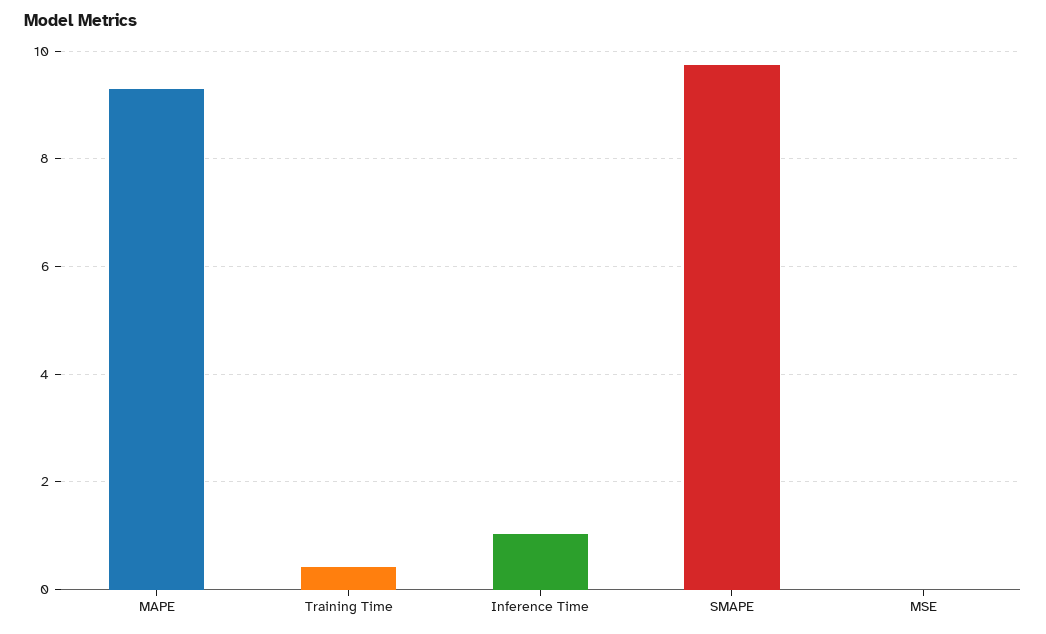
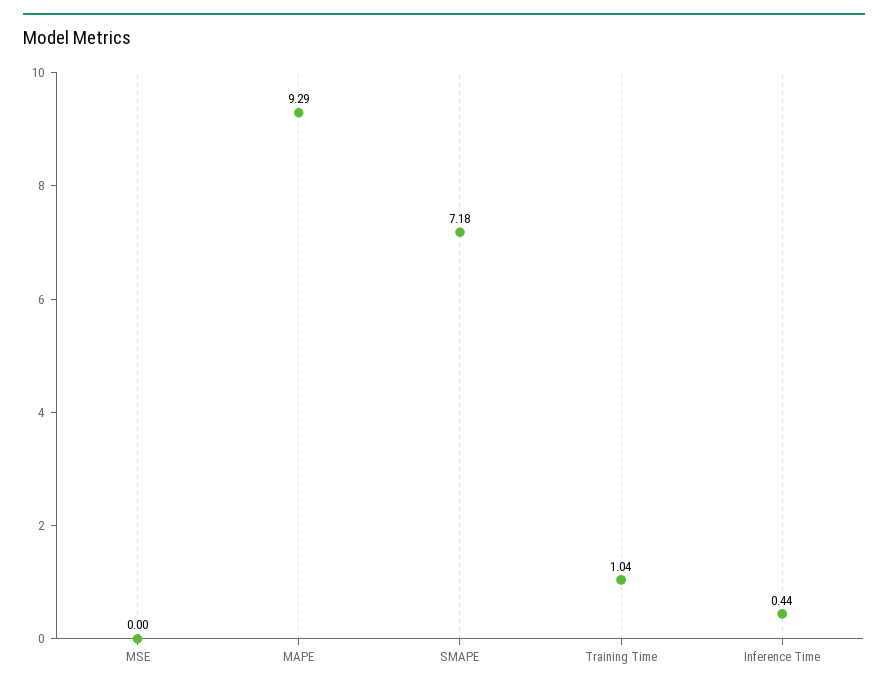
  {
    "MAPE": 9.29,
-   "Training Time": 0.4,
+   "Training Time": 1.04,
-   "Inference Time": 1,
+   "Inference Time": 0.44,
-   "SMAPE": 9.8,
+   "SMAPE": 7.18,
    "MSE": 0
  }

